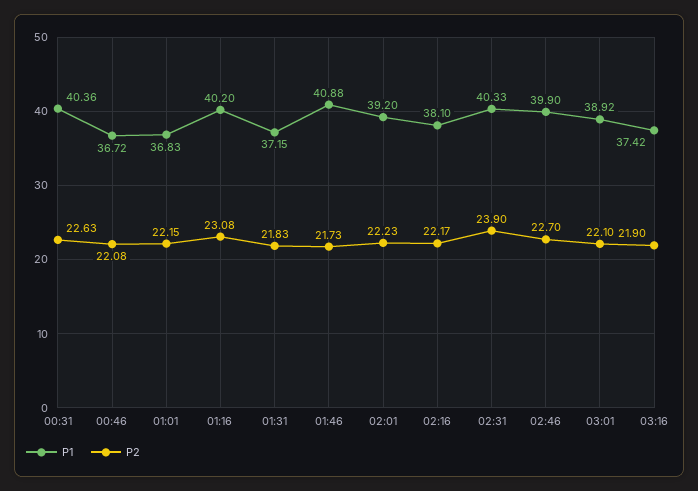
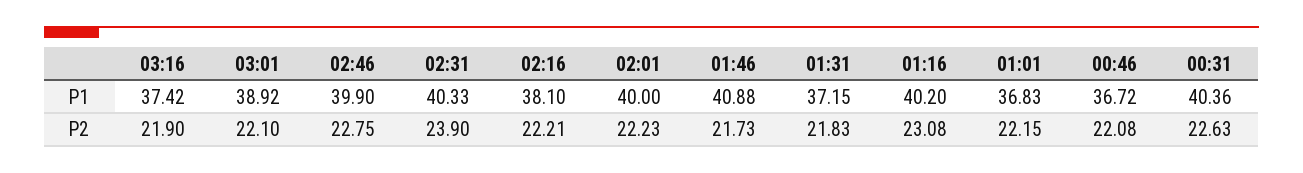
  {
    "P1": {
      "00:31": 40.36,
      "00:46": 36.72,
      "01:01": 36.83,
      "01:16": 40.2,
      "01:31": 37.15,
      "01:46": 40.88,
-     "02:01": 39.2,
+     "02:01": 40,
      "02:16": 38.1,
      "02:31": 40.33,
      "02:46": 39.9,
      "03:01": 38.92,
      "03:16": 37.42
    },
    "P2": {
      "00:31": 22.63,
      "00:46": 22.08,
      "01:01": 22.15,
      "01:16": 23.08,
      "01:31": 21.83,
      "01:46": 21.73,
      "02:01": 22.23,
-     "02:16": 22.17,
+     "02:16": 22.21,
      "02:31": 23.9,
-     "02:46": 22.7,
+     "02:46": 22.75,
      "03:01": 22.1,
      "03:16": 21.9
    }
  }

